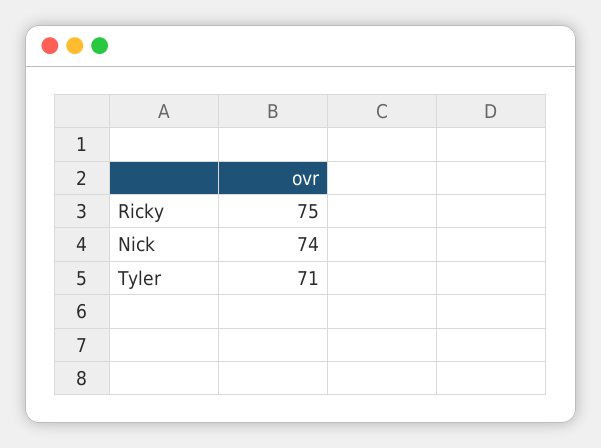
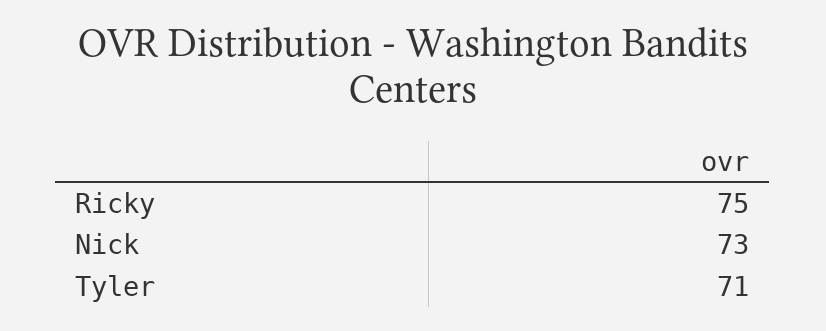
  {
    "Ricky": 75,
-   "Nick": 74,
+   "Nick": 73,
    "Tyler": 71
  }

